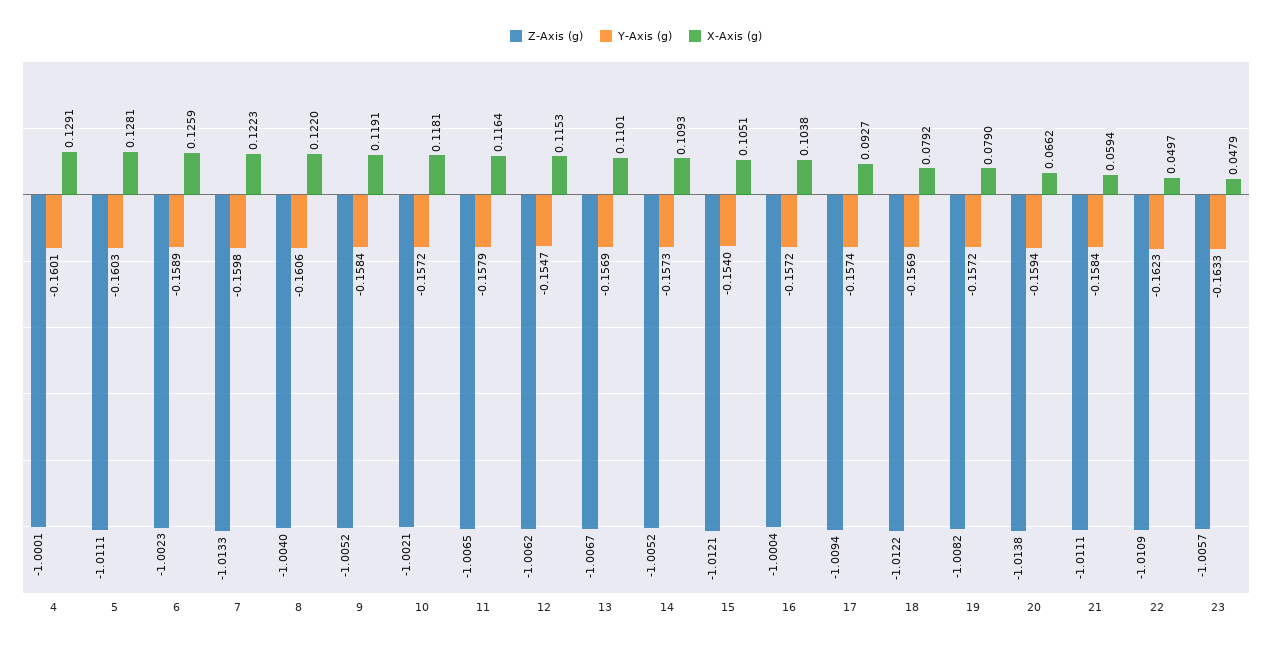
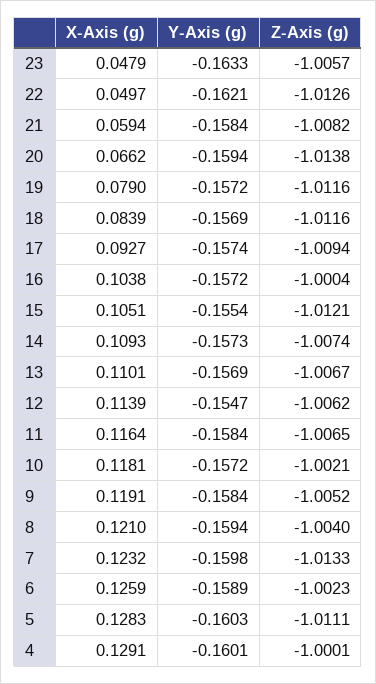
  {
    "Z-Axis (g)": {
      "4": -1.0001,
      "5": -1.0111,
      "6": -1.0023,
      "7": -1.0133,
      "8": -1.004,
      "9": -1.0052,
      "10": -1.0021,
      "11": -1.0065,
      "12": -1.0062,
      "13": -1.0067,
-     "14": -1.0052,
+     "14": -1.0074,
      "15": -1.0121,
      "16": -1.0004,
      "17": -1.0094,
-     "18": -1.0122,
+     "18": -1.0116,
-     "19": -1.0082,
+     "19": -1.0116,
      "20": -1.0138,
-     "21": -1.0111,
+     "21": -1.0082,
-     "22": -1.0109,
+     "22": -1.0126,
      "23": -1.0057
    },
    "Y-Axis (g)": {
      "4": -0.1601,
      "5": -0.1603,
      "6": -0.1589,
      "7": -0.1598,
-     "8": -0.1606,
+     "8": -0.1594,
      "9": -0.1584,
      "10": -0.1572,
-     "11": -0.1579,
+     "11": -0.1584,
      "12": -0.1547,
      "13": -0.1569,
      "14": -0.1573,
-     "15": -0.154,
+     "15": -0.1554,
      "16": -0.1572,
      "17": -0.1574,
      "18": -0.1569,
      "19": -0.1572,
      "20": -0.1594,
      "21": -0.1584,
-     "22": -0.1623,
+     "22": -0.1621,
      "23": -0.1633
    },
    "X-Axis (g)": {
      "4": 0.1291,
-     "5": 0.1281,
+     "5": 0.1283,
      "6": 0.1259,
-     "7": 0.1223,
+     "7": 0.1232,
-     "8": 0.122,
+     "8": 0.121,
      "9": 0.1191,
      "10": 0.1181,
      "11": 0.1164,
-     "12": 0.1153,
+     "12": 0.1139,
      "13": 0.1101,
      "14": 0.1093,
      "15": 0.1051,
      "16": 0.1038,
      "17": 0.0927,
-     "18": 0.0792,
+     "18": 0.0839,
      "19": 0.079,
      "20": 0.0662,
      "21": 0.0594,
      "22": 0.0497,
      "23": 0.0479
    }
  }

